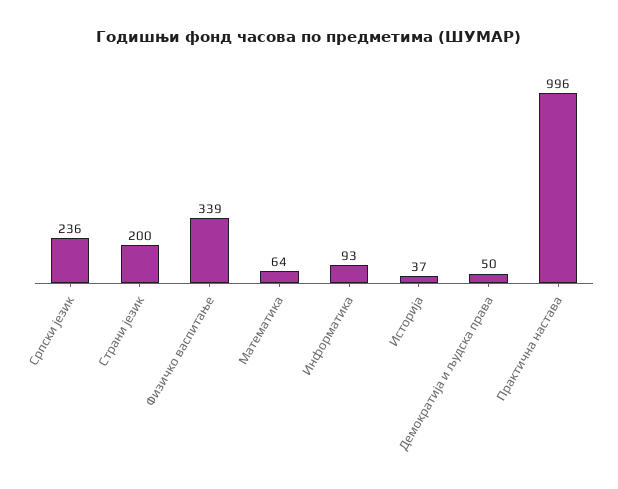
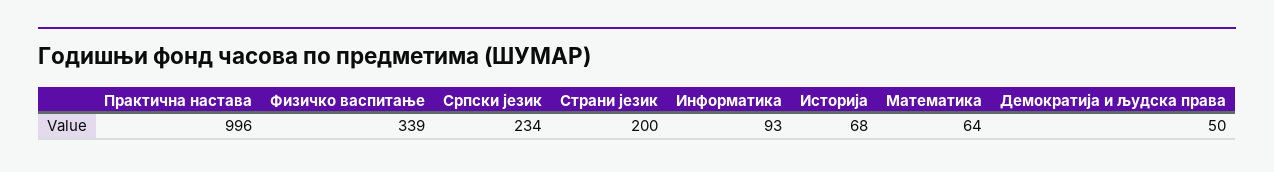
  {
-   "Српски језик": 236,
+   "Српски језик": 234,
    "Страни језик": 200,
    "Физичко васпитање": 339,
    "Математика": 64,
    "Информатика": 93,
-   "Историја": 37,
+   "Историја": 68,
    "Демократија и људска права": 50,
    "Практична настава": 996
  }

